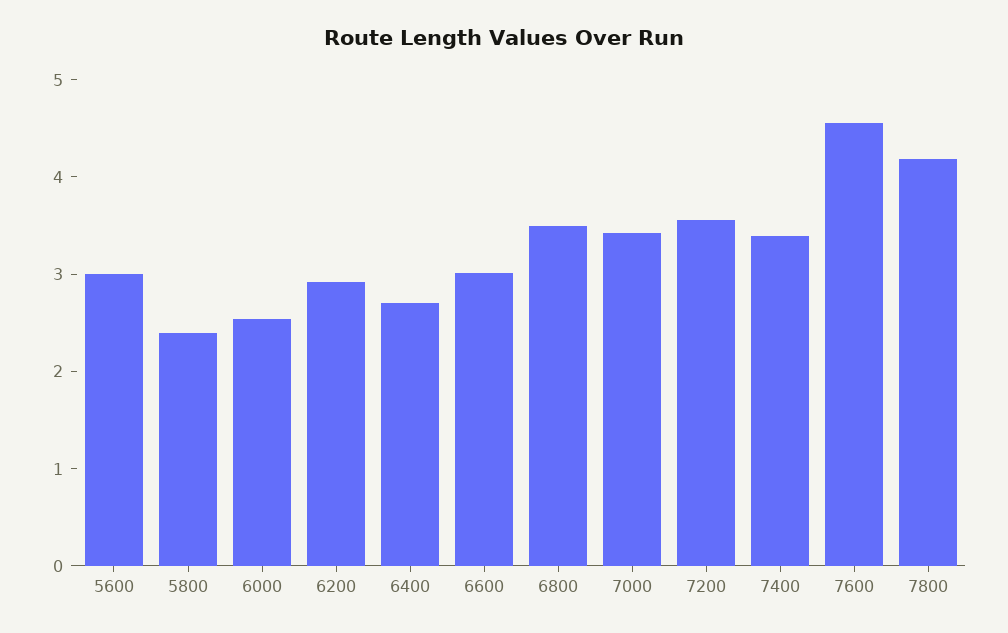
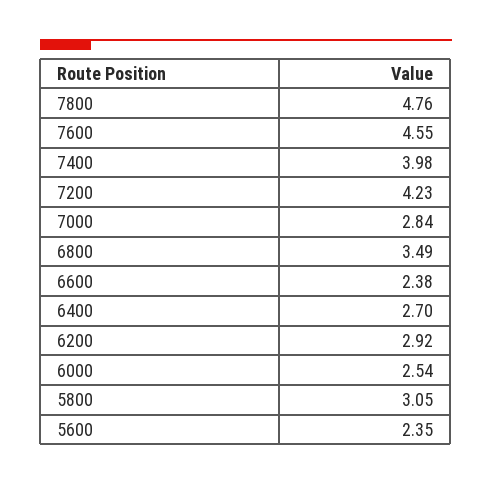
  {
-   "5600": 3,
+   "5600": 2.35,
-   "5800": 2.4,
+   "5800": 3.05,
    "6000": 2.54,
    "6200": 2.92,
    "6400": 2.7,
-   "6600": 3,
+   "6600": 2.38,
    "6800": 3.49,
-   "7000": 3.4,
+   "7000": 2.84,
-   "7200": 3.6,
+   "7200": 4.23,
-   "7400": 3.4,
+   "7400": 3.98,
    "7600": 4.55,
-   "7800": 4.2
+   "7800": 4.76
  }

